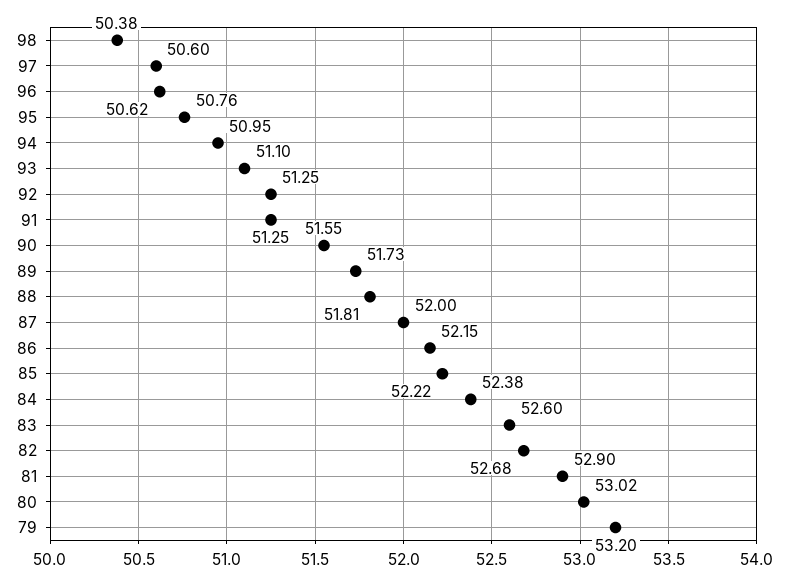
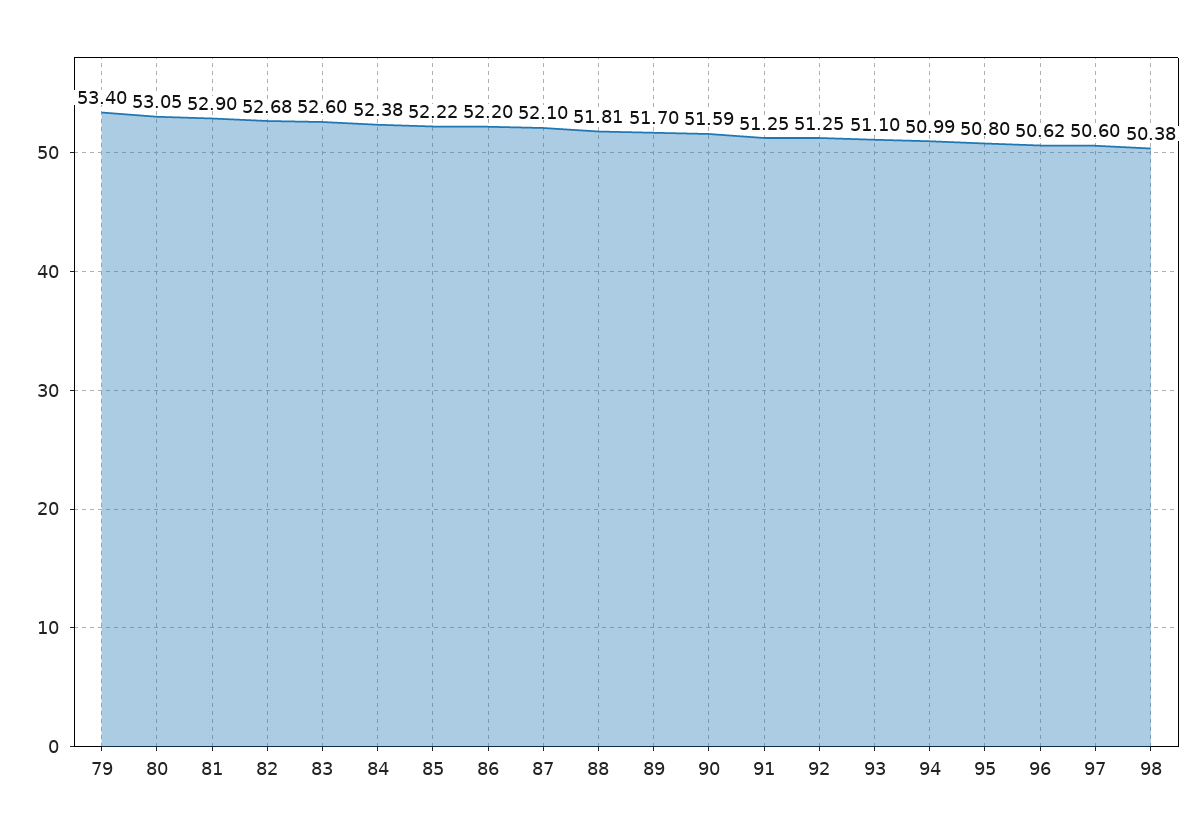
  {
    "98": 50.38,
    "97": 50.6,
    "96": 50.62,
-   "95": 50.76,
+   "95": 50.8,
-   "94": 50.95,
+   "94": 50.99,
    "93": 51.1,
    "92": 51.25,
    "91": 51.25,
-   "90": 51.55,
+   "90": 51.59,
-   "89": 51.73,
+   "89": 51.7,
    "88": 51.81,
-   "87": 52,
+   "87": 52.1,
-   "86": 52.15,
+   "86": 52.2,
    "85": 52.22,
    "84": 52.38,
    "83": 52.6,
    "82": 52.68,
    "81": 52.9,
-   "80": 53.02,
+   "80": 53.05,
-   "79": 53.2
+   "79": 53.4
  }

